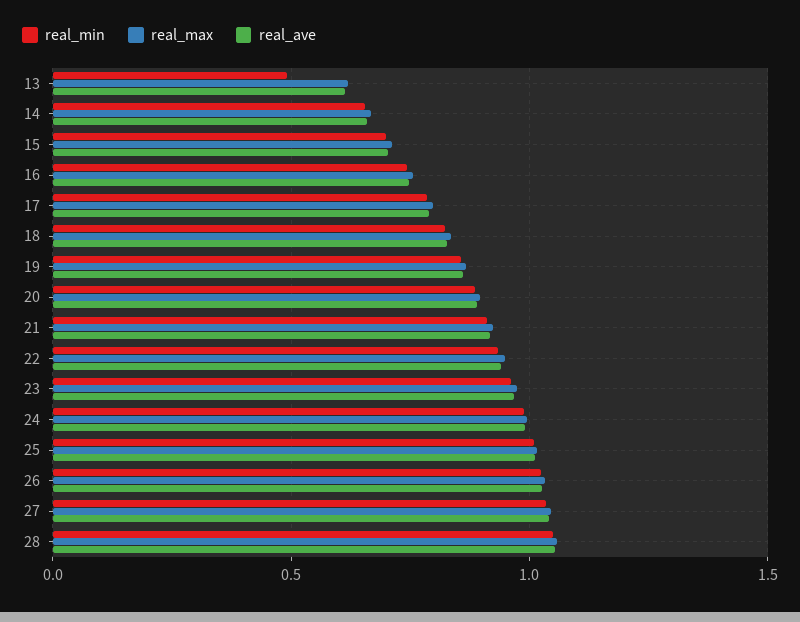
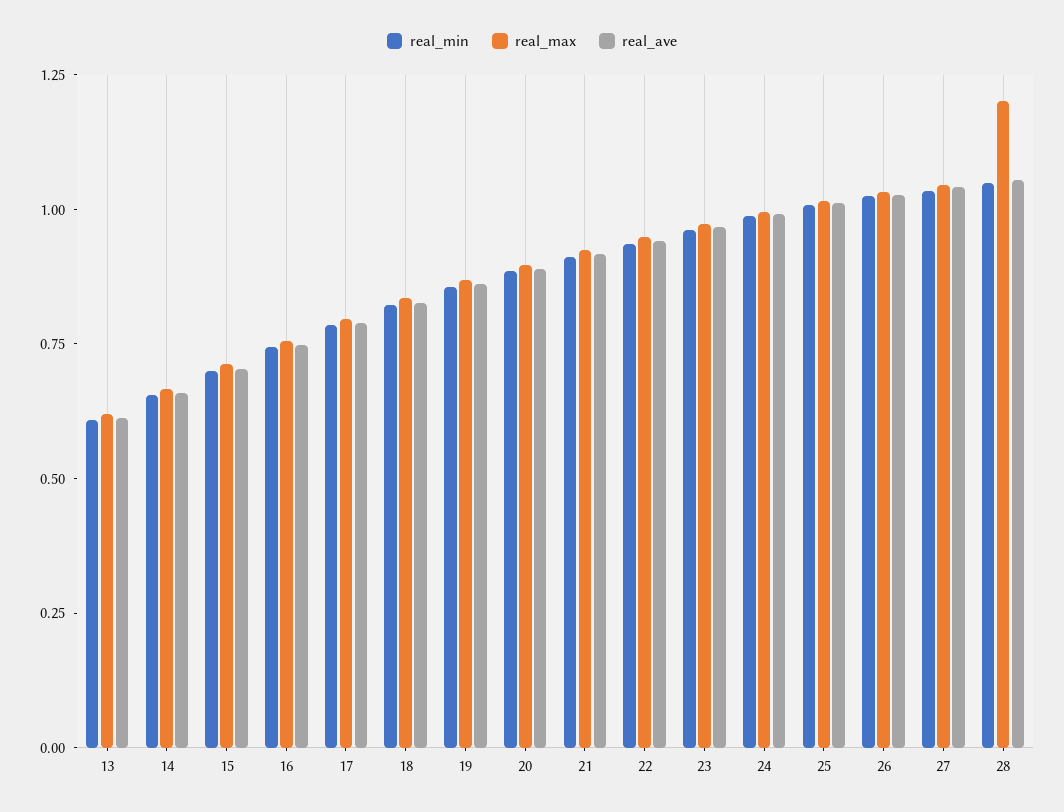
  {
    "real_min": {
-     "13": 0.5,
+     "13": 0.6,
      "14": 0.65,
      "15": 0.7,
      "16": 0.75,
      "17": 0.8,
      "18": 0.8,
      "19": 0.85,
      "20": 0.9,
      "21": 0.9,
      "22": 0.95,
      "23": 0.95,
      "24": 1,
      "25": 1,
      "26": 1,
      "27": 1.05,
      "28": 1.05
    },
    "real_max": {
      "13": 0.6,
      "14": 0.65,
      "15": 0.7,
      "16": 0.75,
      "17": 0.8,
      "18": 0.85,
      "19": 0.85,
      "20": 0.9,
      "21": 0.9,
      "22": 0.95,
      "23": 0.95,
      "24": 1,
      "25": 1,
      "26": 1.05,
      "27": 1.05,
-     "28": 1.05
+     "28": 1.2
    },
    "real_ave": {
      "13": 0.6,
      "14": 0.65,
      "15": 0.7,
      "16": 0.75,
      "17": 0.8,
      "18": 0.85,
      "19": 0.85,
      "20": 0.9,
      "21": 0.9,
      "22": 0.95,
      "23": 0.95,
      "24": 1,
      "25": 1,
      "26": 1.05,
      "27": 1.05,
      "28": 1.05
    }
  }

